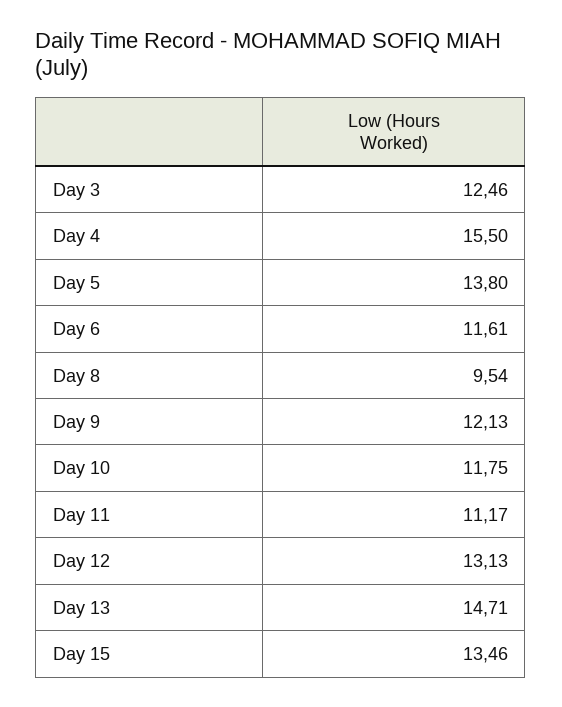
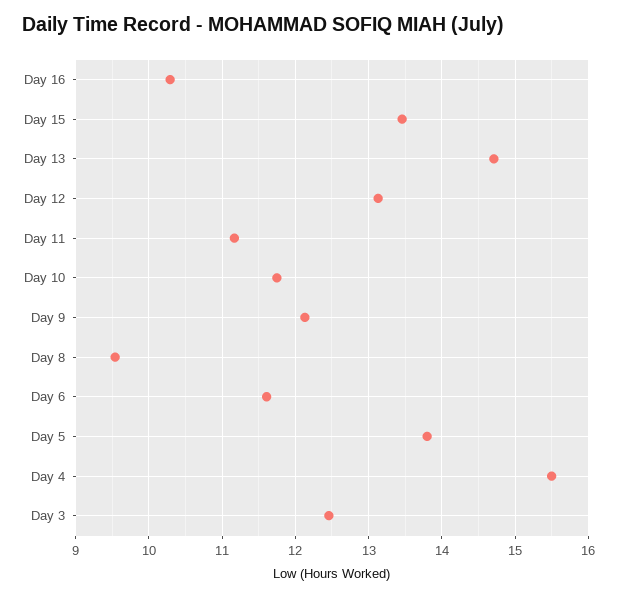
  {
    "Day 3": 12.46,
    "Day 4": 15.5,
    "Day 5": 13.8,
    "Day 6": 11.61,
    "Day 8": 9.54,
    "Day 9": 12.13,
    "Day 10": 11.75,
    "Day 11": 11.17,
    "Day 12": 13.13,
    "Day 13": 14.71,
-   "Day 15": 13.46
+   "Day 15": 13.46,
+   "Day 16": 10.3
  }

